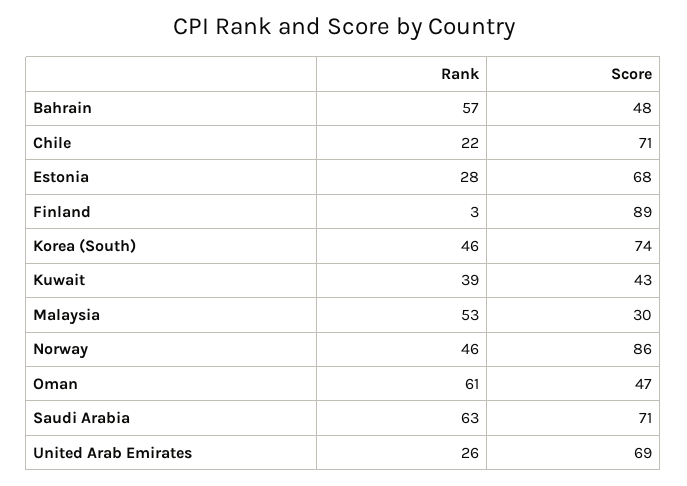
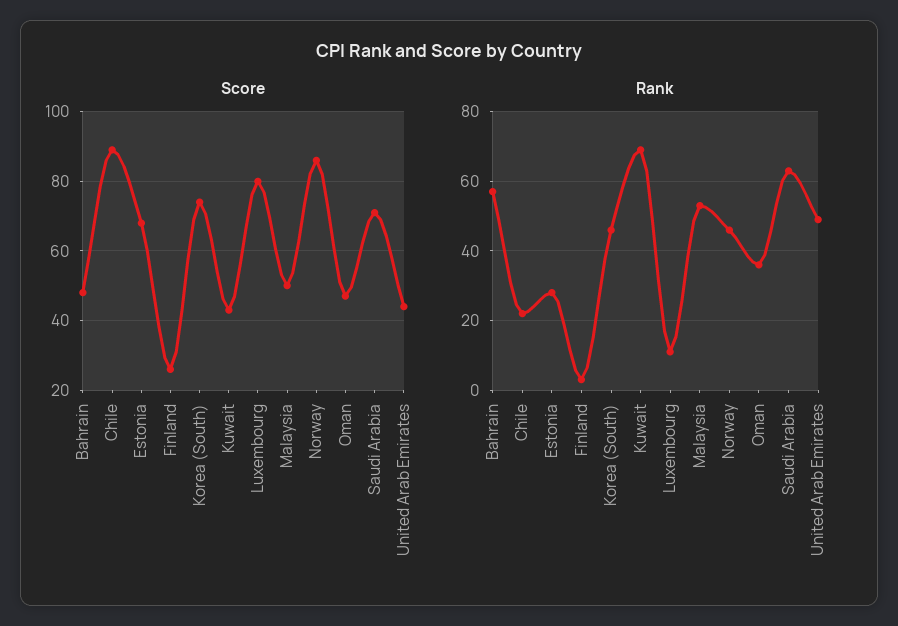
  {
    "Rank": {
      "Bahrain": 57,
      "Chile": 22,
      "Estonia": 28,
      "Finland": 3,
      "Korea (South)": 46,
-     "Kuwait": 39,
+     "Kuwait": 70,
      "Malaysia": 53,
      "Norway": 46,
-     "Oman": 61,
+     "Oman": 35,
      "Saudi Arabia": 63,
-     "United Arab Emirates": 26
+     "United Arab Emirates": 50,
+     "Luxembourg": 10
    },
    "Score": {
      "Bahrain": 48,
-     "Chile": 71,
+     "Chile": 90,
      "Estonia": 68,
-     "Finland": 89,
+     "Finland": 25,
      "Korea (South)": 74,
      "Kuwait": 43,
-     "Malaysia": 30,
+     "Malaysia": 50,
      "Norway": 86,
      "Oman": 47,
      "Saudi Arabia": 71,
-     "United Arab Emirates": 69
+     "United Arab Emirates": 45,
+     "Luxembourg": 80
    }
  }

